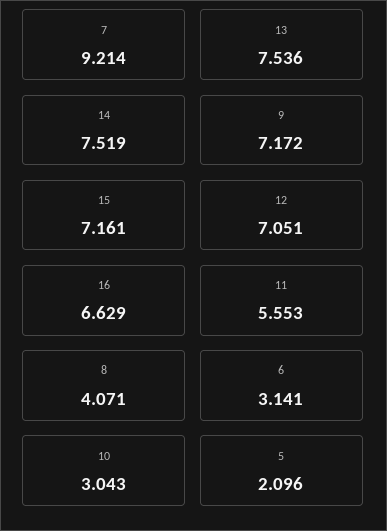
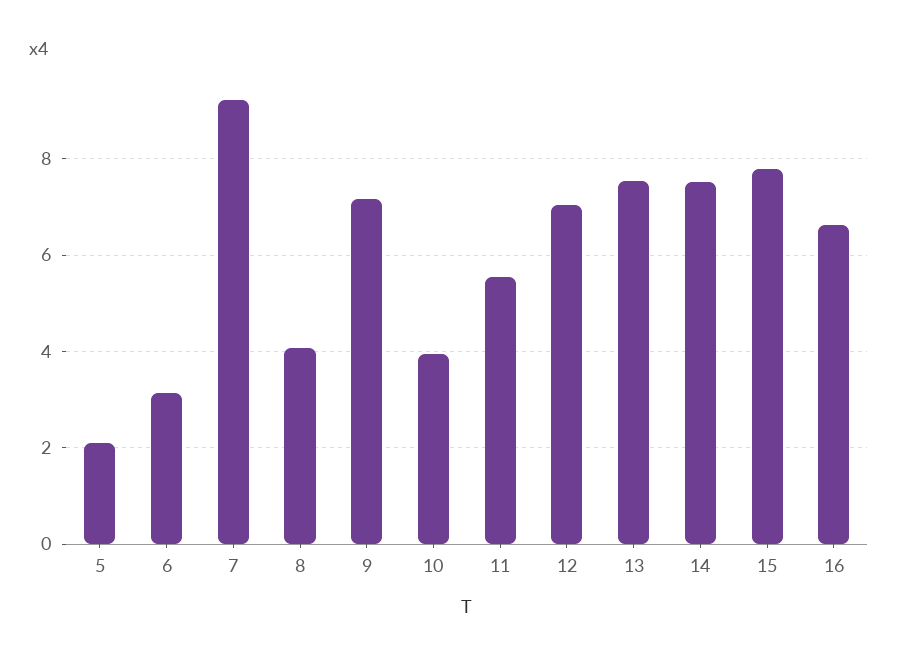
  {
    "7": 9.214,
    "13": 7.536,
    "14": 7.519,
    "9": 7.172,
-   "15": 7.161,
+   "15": 7.8,
    "12": 7.051,
    "16": 6.629,
    "11": 5.553,
    "8": 4.071,
    "6": 3.141,
-   "10": 3.043,
+   "10": 4,
    "5": 2.096
  }

